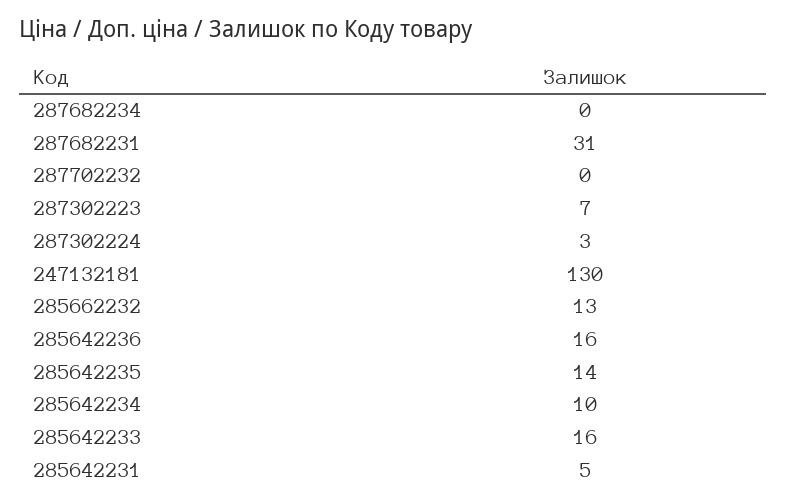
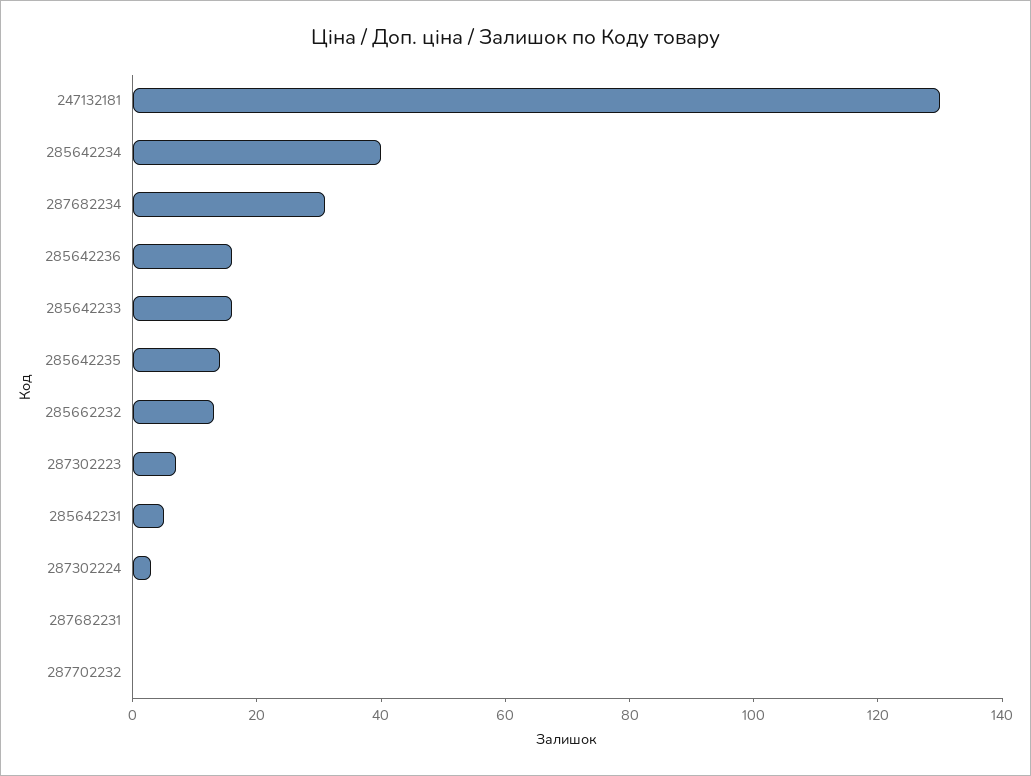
  {
-   "287682234": 0,
+   "287682234": 30,
-   "287682231": 31,
+   "287682231": 0,
    "287702232": 0,
    "287302223": 7,
    "287302224": 3,
    "247132181": 130,
    "285662232": 13,
    "285642236": 16,
    "285642235": 14,
-   "285642234": 10,
+   "285642234": 40,
    "285642233": 16,
    "285642231": 5
  }

